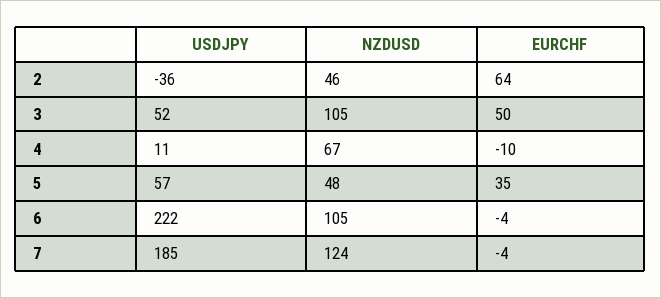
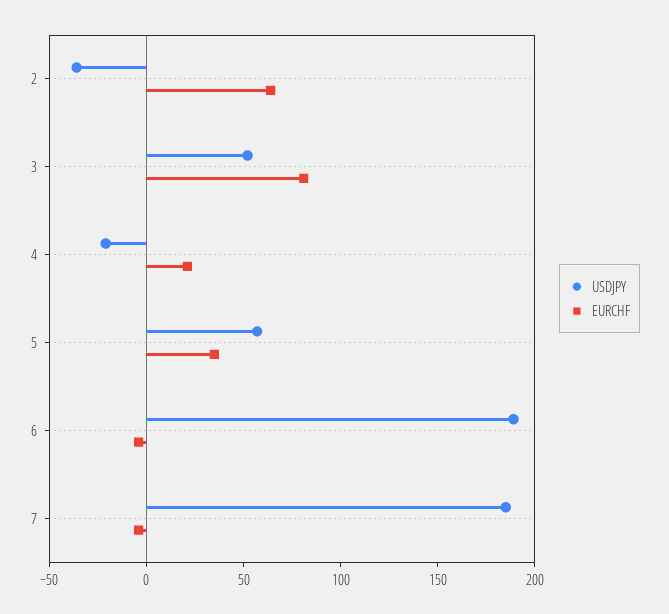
  {
    "USDJPY": {
      "2": -36,
      "3": 52,
-     "4": 11,
+     "4": -20,
      "5": 57,
-     "6": 222,
+     "6": 190,
      "7": 185
    },
-   "NZDUSD": {
-     "2": 46,
-     "3": 105,
-     "4": 67,
-     "5": 48,
-     "6": 105,
-     "7": 124
-   },
    "EURCHF": {
      "2": 64,
-     "3": 50,
+     "3": 80,
-     "4": -10,
+     "4": 20,
      "5": 35,
      "6": -4,
      "7": -4
    }
  }

